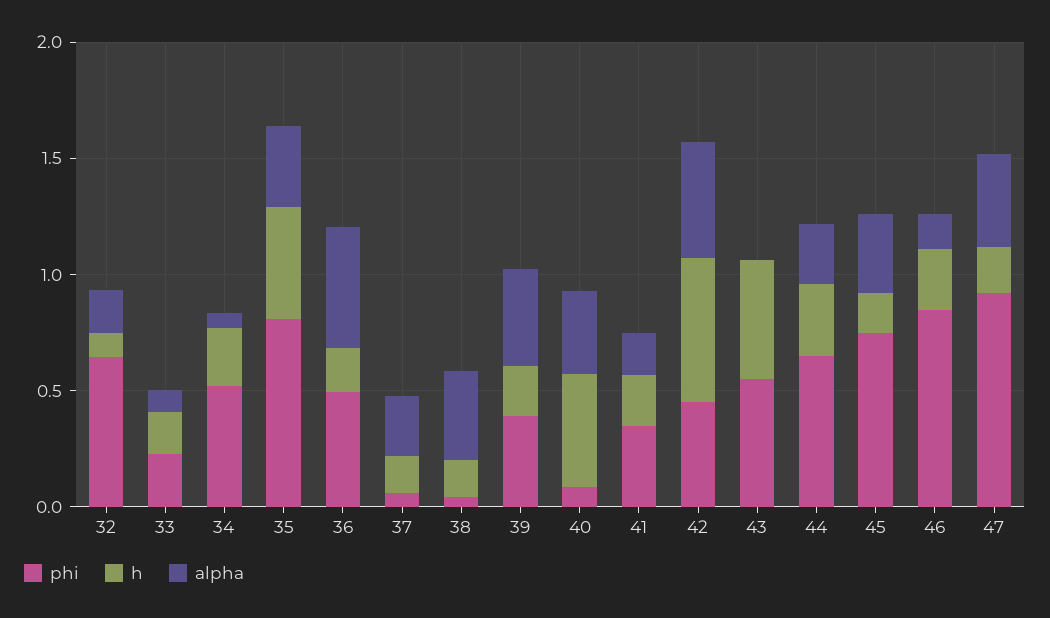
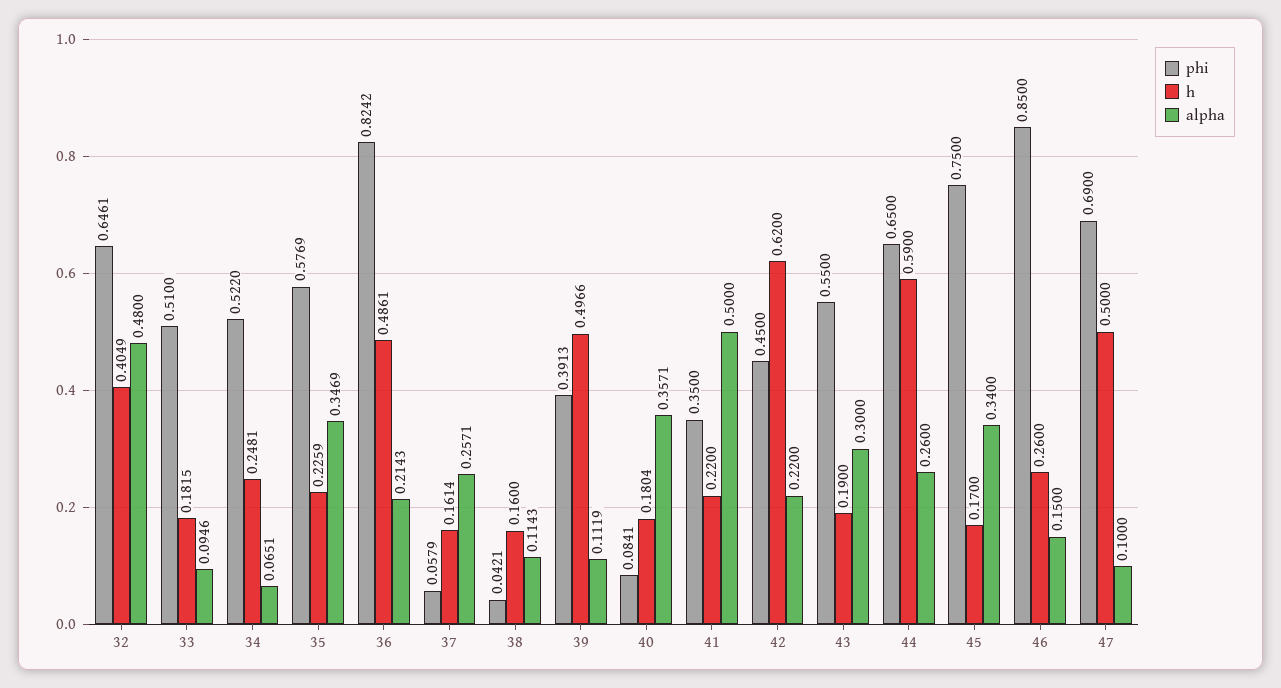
  {
    "phi": {
      "32": 0.6461,
-     "33": 0.2,
+     "33": 0.51,
      "34": 0.522,
-     "35": 0.8,
+     "35": 0.5769,
-     "36": 0.5,
+     "36": 0.8242,
      "37": 0.0579,
      "38": 0.0421,
      "39": 0.3913,
      "40": 0.0841,
      "41": 0.35,
      "42": 0.45,
      "43": 0.55,
      "44": 0.65,
      "45": 0.75,
      "46": 0.85,
-     "47": 0.9
+     "47": 0.69
    },
    "h": {
-     "32": 0.1,
+     "32": 0.4049,
      "33": 0.1815,
      "34": 0.2481,
-     "35": 0.5,
+     "35": 0.2259,
-     "36": 0.2,
+     "36": 0.4861,
      "37": 0.1614,
      "38": 0.16,
-     "39": 0.2,
+     "39": 0.4966,
-     "40": 0.5,
+     "40": 0.1804,
      "41": 0.22,
      "42": 0.62,
-     "43": 0.5,
+     "43": 0.19,
-     "44": 0.3,
+     "44": 0.59,
      "45": 0.17,
      "46": 0.26,
-     "47": 0.2
+     "47": 0.5
    },
    "alpha": {
-     "32": 0.2,
+     "32": 0.48,
      "33": 0.0946,
      "34": 0.0651,
      "35": 0.3469,
-     "36": 0.5,
+     "36": 0.2143,
      "37": 0.2571,
-     "38": 0.4,
+     "38": 0.1143,
-     "39": 0.4,
+     "39": 0.1119,
      "40": 0.3571,
-     "41": 0.2,
+     "41": 0.5,
-     "42": 0.5,
+     "42": 0.22,
-     "43": 0,
+     "43": 0.3,
      "44": 0.26,
      "45": 0.34,
      "46": 0.15,
-     "47": 0.4
+     "47": 0.1
    }
  }

